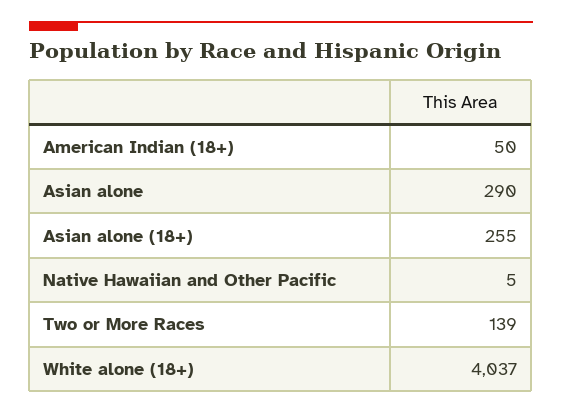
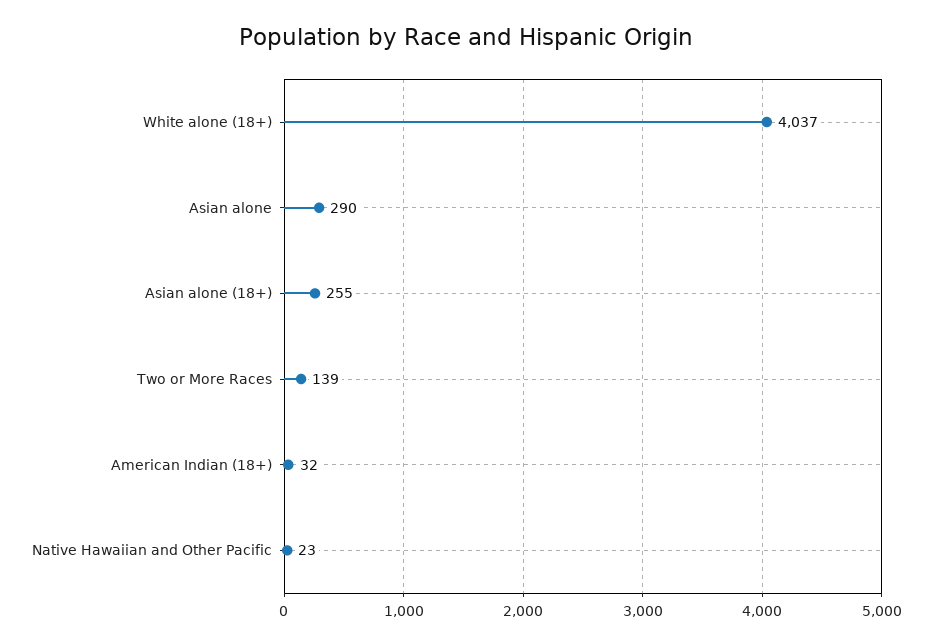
  {
-   "American Indian (18+)": 50,
+   "American Indian (18+)": 32,
    "Asian alone": 290,
    "Asian alone (18+)": 255,
-   "Native Hawaiian and Other Pacific": 5,
+   "Native Hawaiian and Other Pacific": 23,
    "Two or More Races": 139,
    "White alone (18+)": 4037
  }

